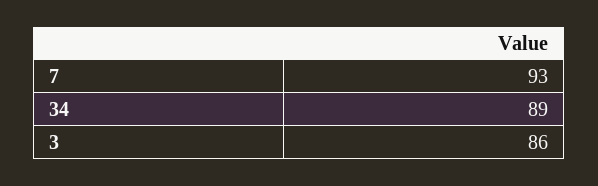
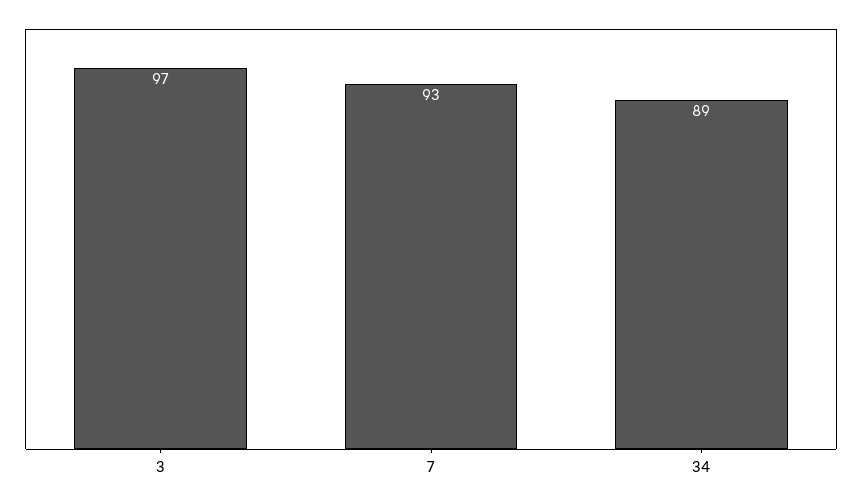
  {
    "7": 93,
    "34": 89,
-   "3": 86
+   "3": 97
  }

